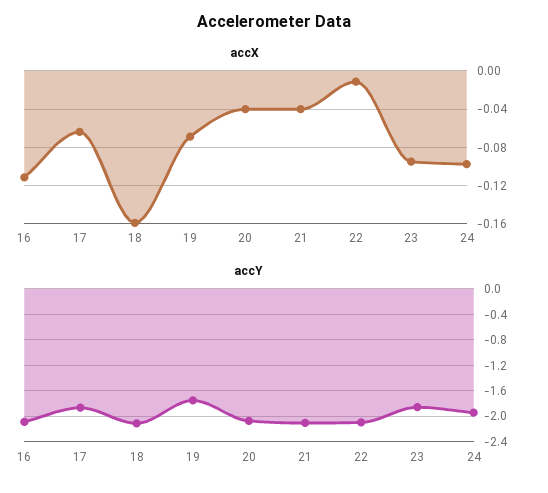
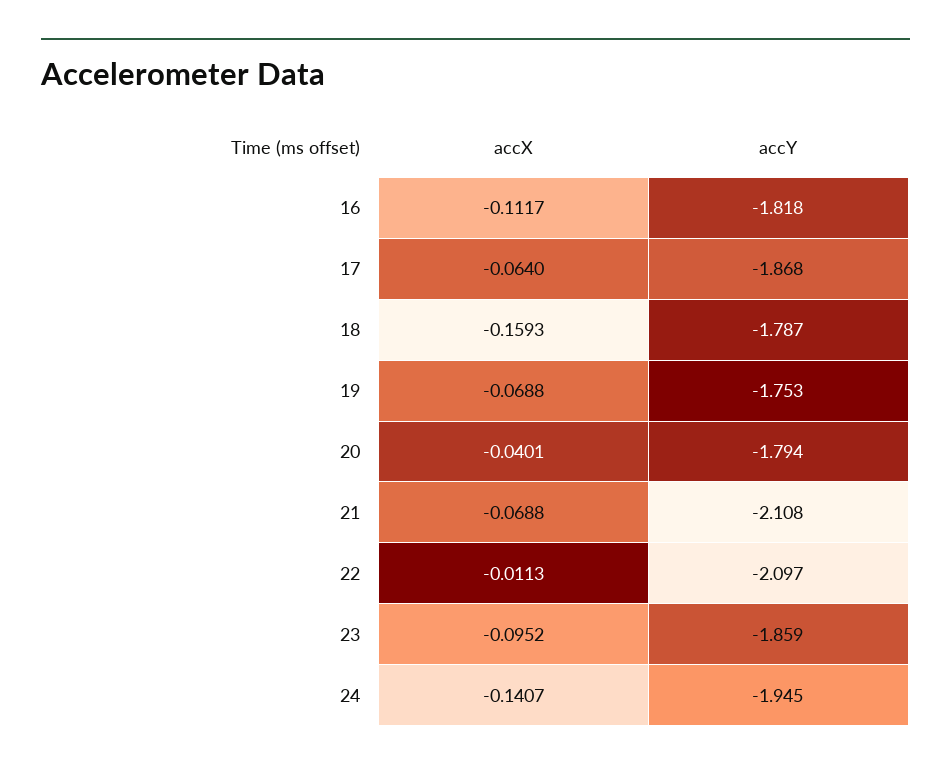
  {
    "accX": {
      "16": -0.1117,
      "17": -0.064,
      "18": -0.1593,
      "19": -0.0688,
      "20": -0.0401,
-     "21": -0.04,
+     "21": -0.0688,
      "22": -0.0113,
      "23": -0.0952,
-     "24": -0.1
+     "24": -0.1407
    },
    "accY": {
-     "16": -2.1,
+     "16": -1.818,
      "17": -1.868,
-     "18": -2.1,
+     "18": -1.787,
      "19": -1.753,
-     "20": -2.1,
+     "20": -1.794,
      "21": -2.108,
      "22": -2.097,
      "23": -1.859,
      "24": -1.945
    }
  }

